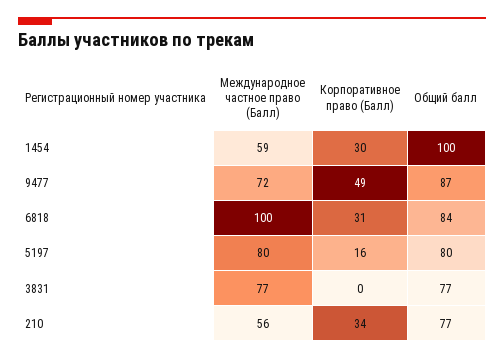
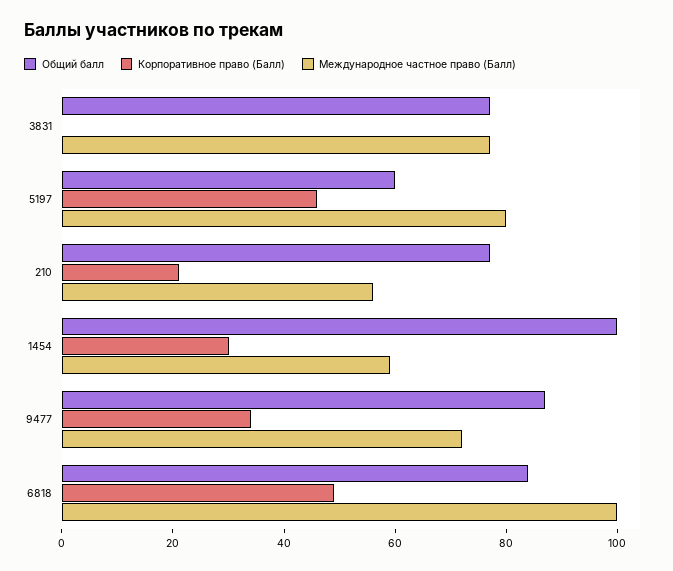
  {
    "Международное частное право (Балл)": {
      "1454": 59,
      "9477": 72,
      "6818": 100,
      "5197": 80,
      "3831": 77,
      "210": 56
    },
    "Корпоративное право (Балл)": {
      "1454": 30,
-     "9477": 49,
+     "9477": 35,
-     "6818": 31,
+     "6818": 50,
-     "5197": 16,
+     "5197": 45,
      "3831": 0,
-     "210": 34
+     "210": 20
    },
    "Общий балл": {
      "1454": 100,
      "9477": 87,
      "6818": 84,
-     "5197": 80,
+     "5197": 60,
      "3831": 77,
      "210": 77
    }
  }

